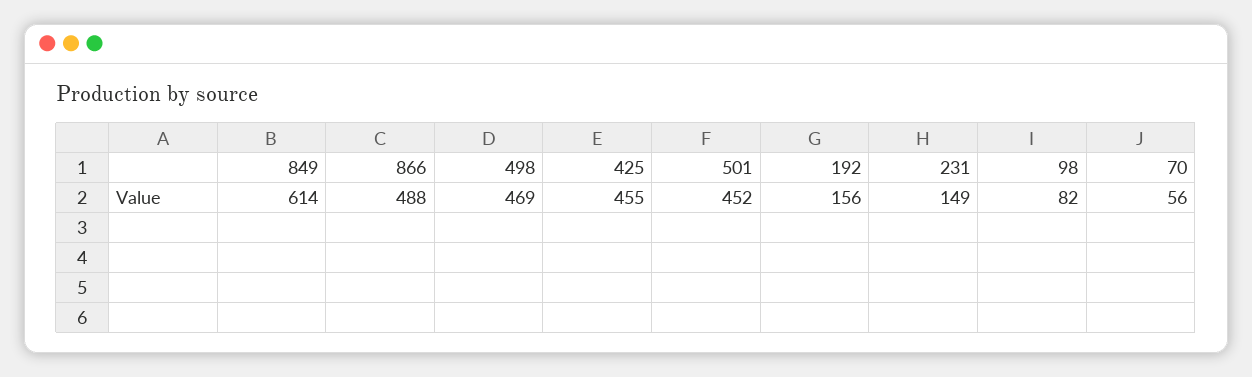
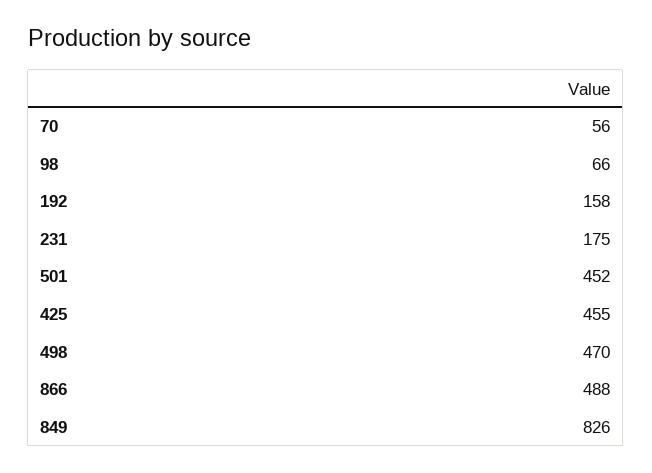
  {
-   "849": 614,
+   "849": 826,
    "866": 488,
-   "498": 469,
+   "498": 470,
    "425": 455,
    "501": 452,
-   "192": 156,
+   "192": 158,
-   "231": 149,
+   "231": 175,
-   "98": 82,
+   "98": 66,
    "70": 56
  }

